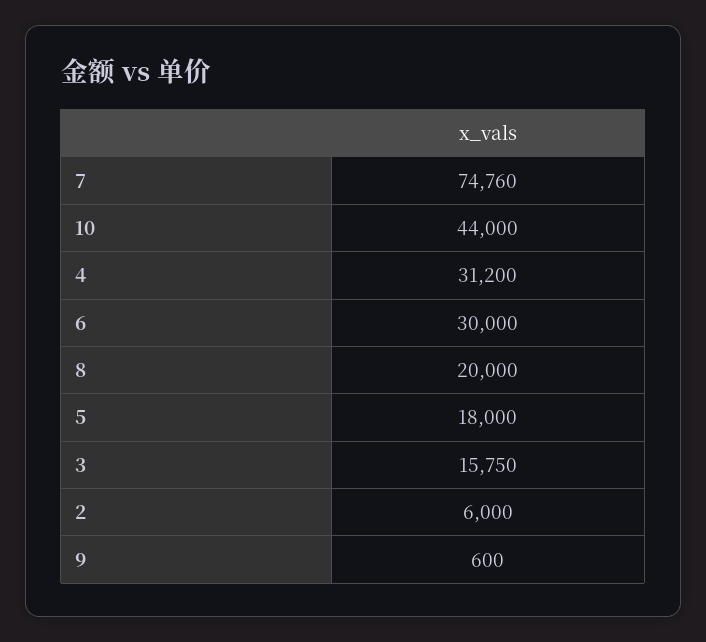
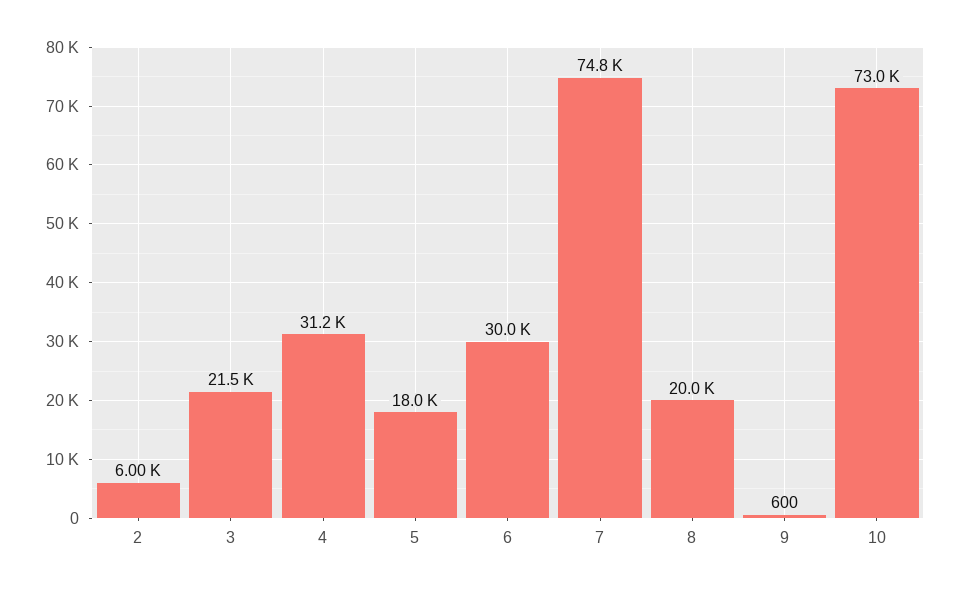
  {
    "7": 74760,
-   "10": 44000,
+   "10": 73000,
    "4": 31200,
    "6": 30000,
    "8": 20000,
    "5": 18000,
-   "3": 15750,
+   "3": 21500,
    "2": 6000,
    "9": 600
  }

